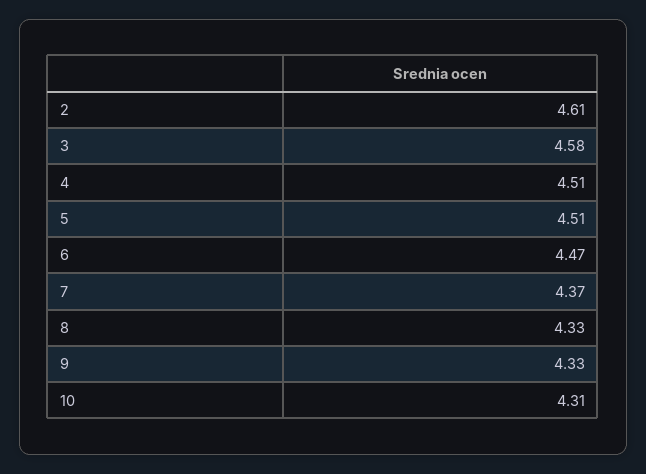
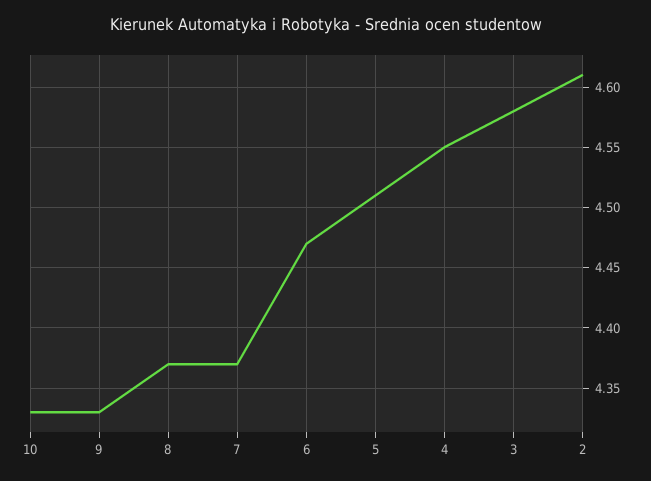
  {
    "2": 4.61,
    "3": 4.58,
-   "4": 4.51,
+   "4": 4.55,
    "5": 4.51,
    "6": 4.47,
    "7": 4.37,
-   "8": 4.33,
+   "8": 4.37,
    "9": 4.33,
-   "10": 4.31
+   "10": 4.33
  }

